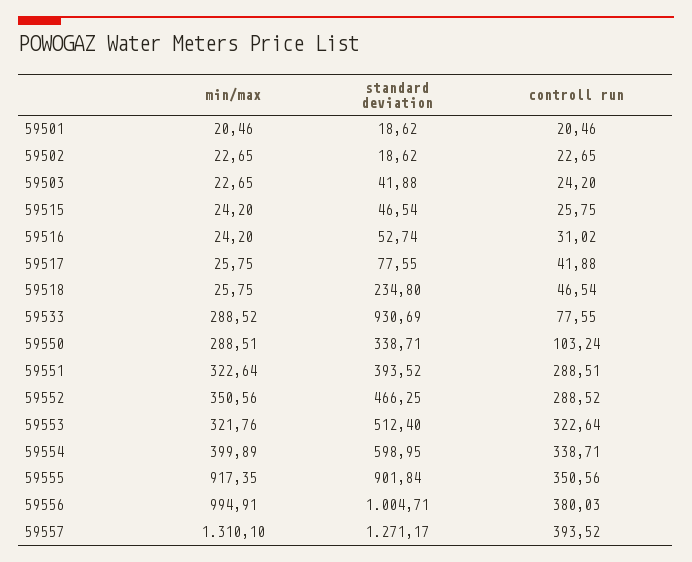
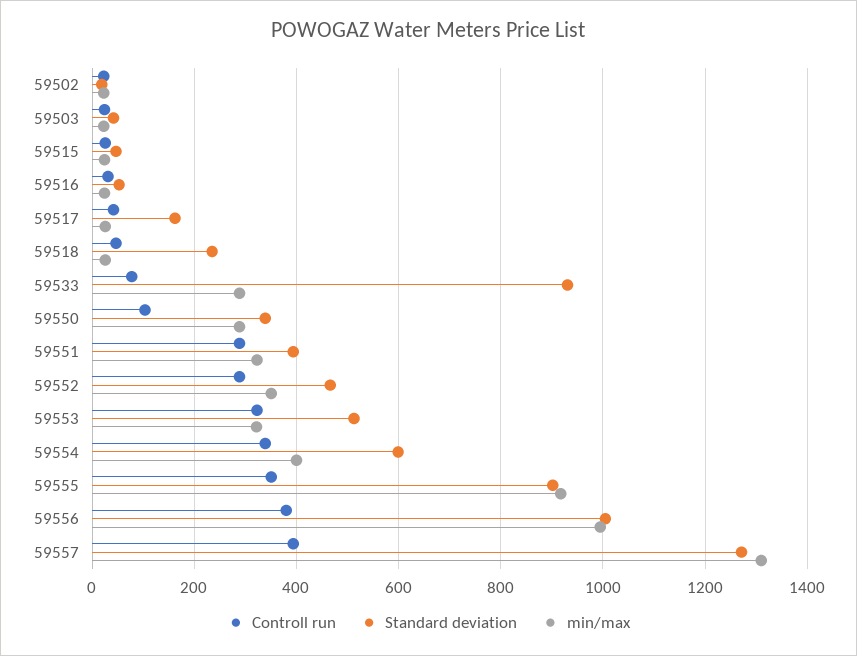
  {
    "min/max": {
-     "59501": 20.46,
      "59502": 22.65,
      "59503": 22.65,
      "59515": 24.2,
      "59516": 24.2,
      "59517": 25.75,
      "59518": 25.75,
      "59533": 288.52,
      "59550": 288.51,
      "59551": 322.64,
      "59552": 350.56,
      "59553": 321.76,
      "59554": 399.89,
      "59555": 917.35,
      "59556": 994.91,
      "59557": 1310.1
    },
    "standard deviation": {
-     "59501": 18.62,
      "59502": 18.62,
      "59503": 41.88,
      "59515": 46.54,
      "59516": 52.74,
-     "59517": 77.55,
+     "59517": 160,
      "59518": 234.8,
      "59533": 930.69,
      "59550": 338.71,
      "59551": 393.52,
      "59552": 466.25,
      "59553": 512.4,
      "59554": 598.95,
      "59555": 901.84,
      "59556": 1004.71,
      "59557": 1271.17
    },
    "controll run": {
-     "59501": 20.46,
      "59502": 22.65,
      "59503": 24.2,
      "59515": 25.75,
      "59516": 31.02,
      "59517": 41.88,
      "59518": 46.54,
      "59533": 77.55,
      "59550": 103.24,
      "59551": 288.51,
      "59552": 288.52,
      "59553": 322.64,
      "59554": 338.71,
      "59555": 350.56,
      "59556": 380.03,
      "59557": 393.52
    }
  }

